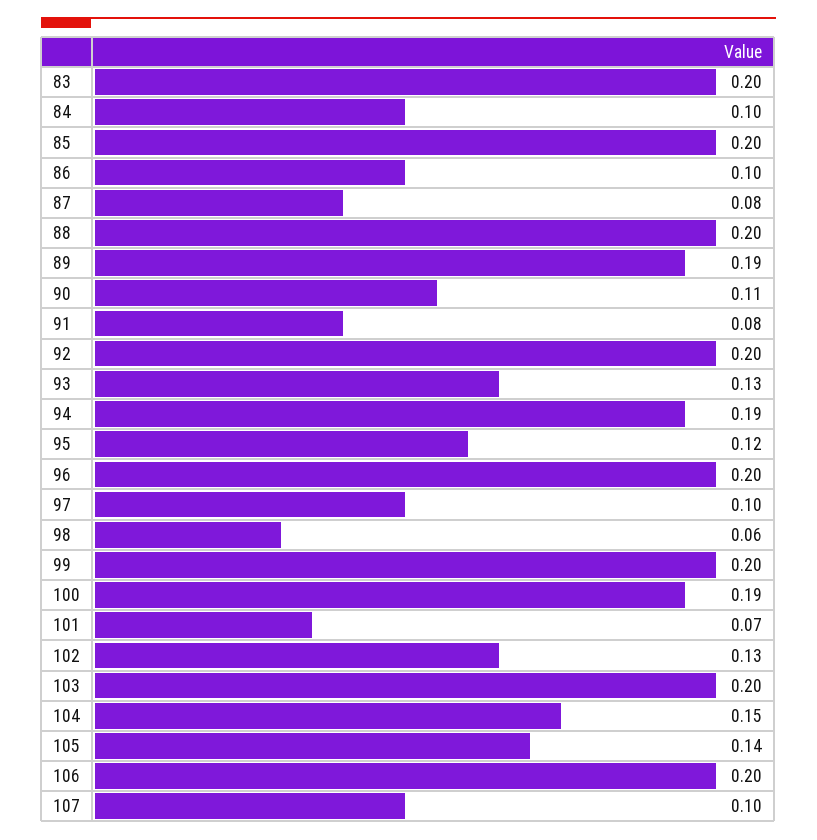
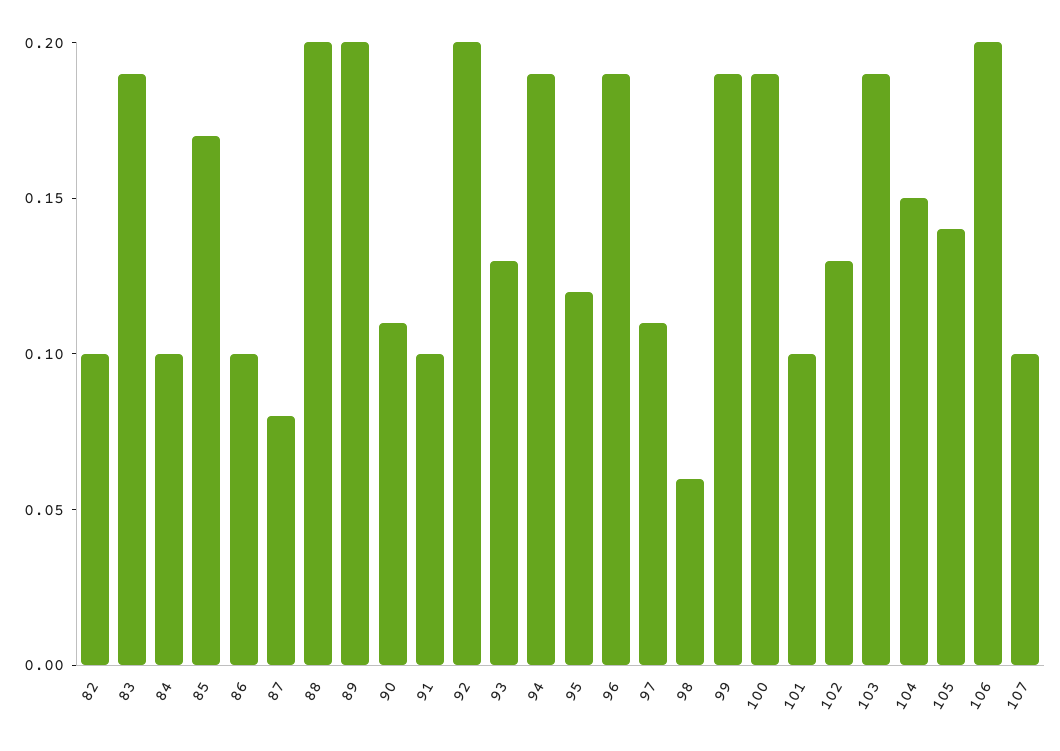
  {
-   "83": 0.2,
+   "83": 0.19,
    "84": 0.1,
-   "85": 0.2,
+   "85": 0.17,
    "86": 0.1,
    "87": 0.08,
    "88": 0.2,
-   "89": 0.19,
+   "89": 0.2,
    "90": 0.11,
-   "91": 0.08,
+   "91": 0.1,
    "92": 0.2,
    "93": 0.13,
    "94": 0.19,
    "95": 0.12,
-   "96": 0.2,
+   "96": 0.19,
-   "97": 0.1,
+   "97": 0.11,
    "98": 0.06,
-   "99": 0.2,
+   "99": 0.19,
    "100": 0.19,
-   "101": 0.07,
+   "101": 0.1,
    "102": 0.13,
-   "103": 0.2,
+   "103": 0.19,
    "104": 0.15,
    "105": 0.14,
    "106": 0.2,
-   "107": 0.1
+   "107": 0.1,
+   "82": 0.1
  }

